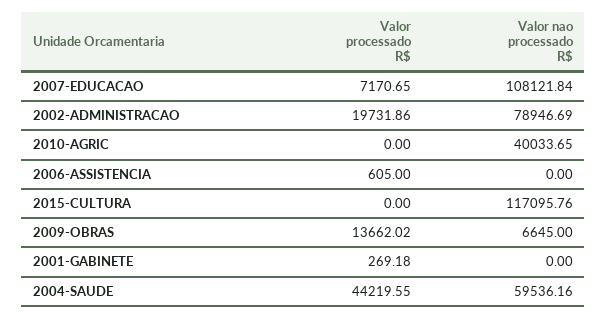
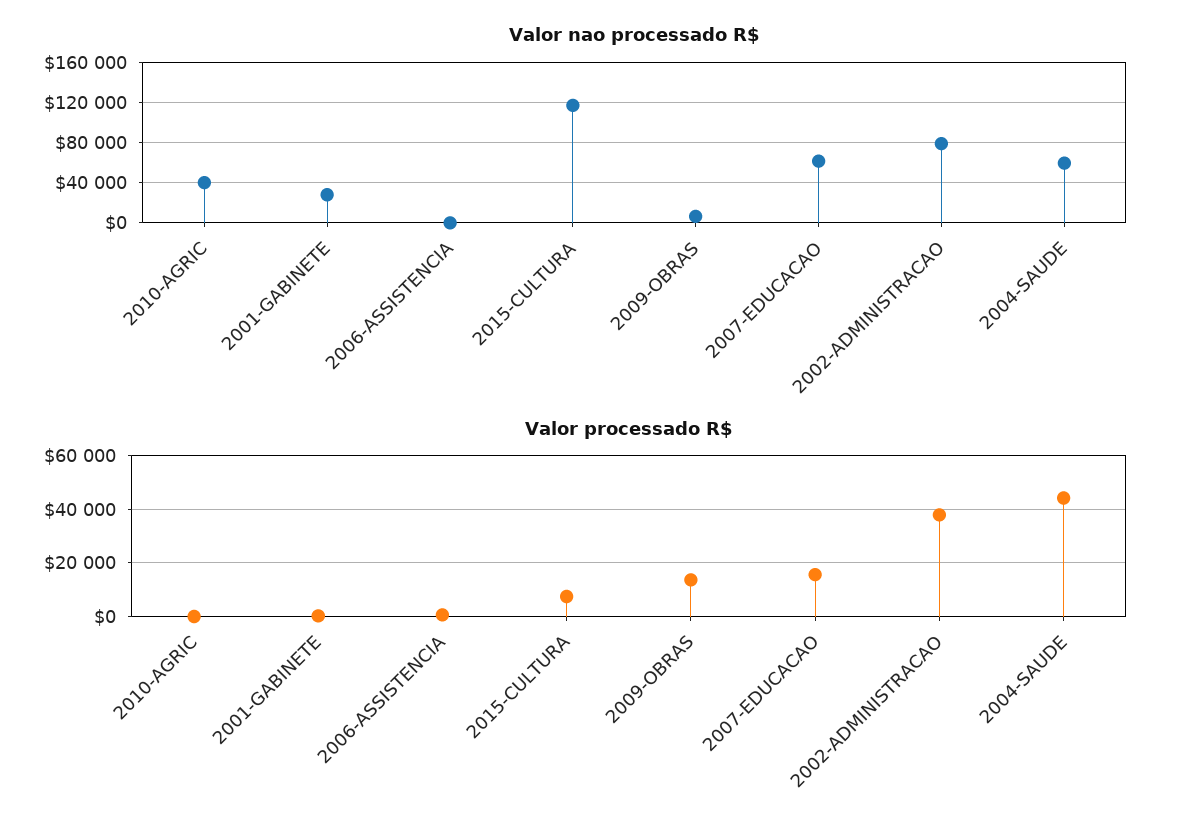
  {
    "Valor processado R$": {
-     "2007-EDUCACAO": 7170.65,
+     "2007-EDUCACAO": 15000,
-     "2002-ADMINISTRACAO": 19731.86,
+     "2002-ADMINISTRACAO": 37500,
      "2010-AGRIC": 0,
      "2006-ASSISTENCIA": 605,
-     "2015-CULTURA": 0,
+     "2015-CULTURA": 7500,
      "2009-OBRAS": 13662.02,
      "2001-GABINETE": 269.18,
      "2004-SAUDE": 44219.55
    },
    "Valor nao processado R$": {
-     "2007-EDUCACAO": 108121.84,
+     "2007-EDUCACAO": 60000,
      "2002-ADMINISTRACAO": 78946.69,
      "2010-AGRIC": 40033.65,
      "2006-ASSISTENCIA": 0,
      "2015-CULTURA": 117095.76,
      "2009-OBRAS": 6645,
-     "2001-GABINETE": 0,
+     "2001-GABINETE": 30000,
      "2004-SAUDE": 59536.16
    }
  }

